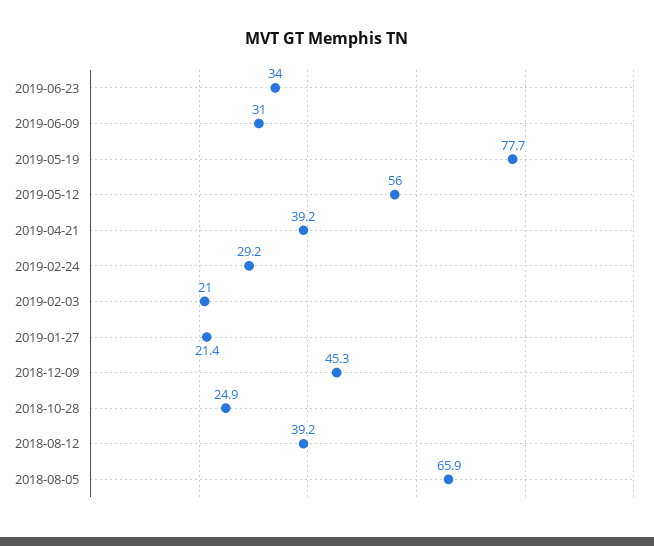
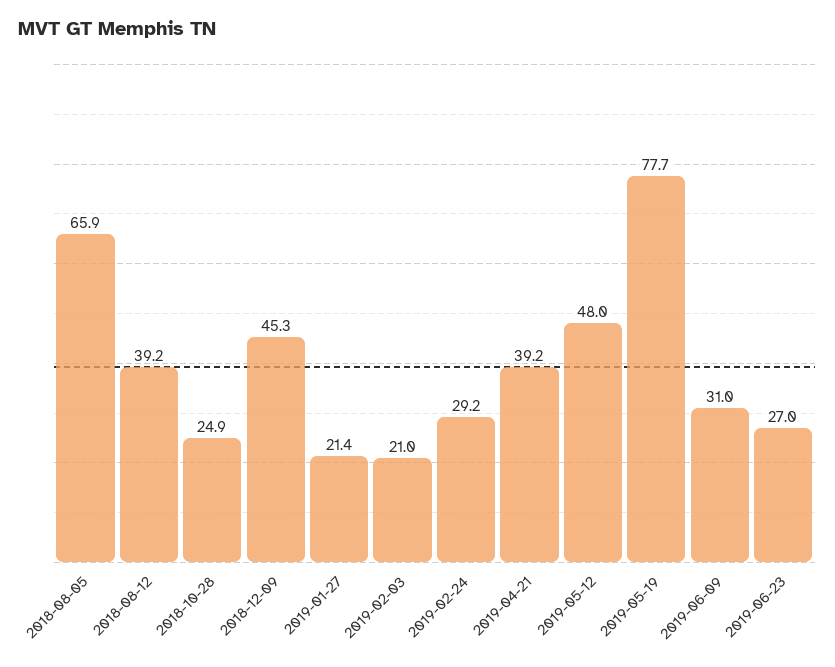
  {
-   "2019-06-23": 34,
+   "2019-06-23": 27,
    "2019-06-09": 31,
    "2019-05-19": 77.7,
-   "2019-05-12": 56,
+   "2019-05-12": 48,
    "2019-04-21": 39.2,
    "2019-02-24": 29.2,
    "2019-02-03": 21,
    "2019-01-27": 21.4,
    "2018-12-09": 45.3,
    "2018-10-28": 24.9,
    "2018-08-12": 39.2,
    "2018-08-05": 65.9
  }

